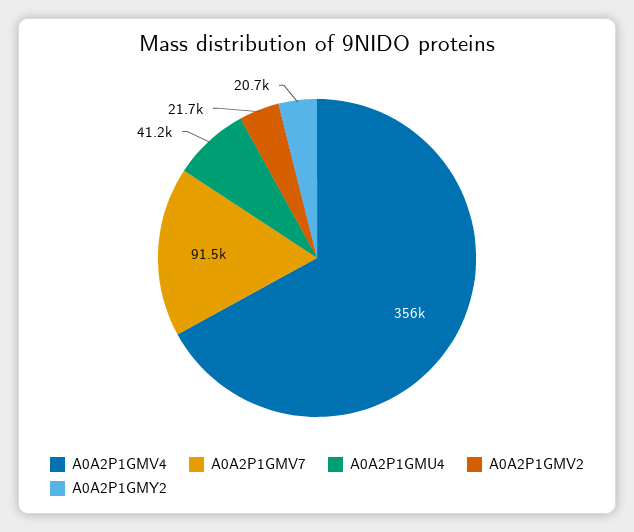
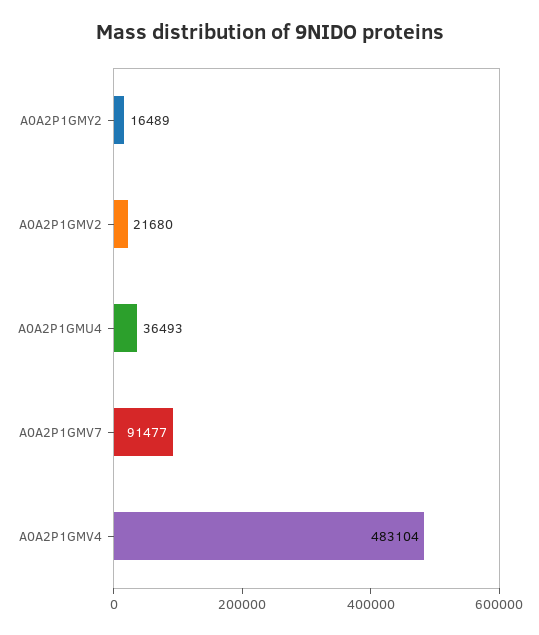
  {
-   "A0A2P1GMV4": 356000,
+   "A0A2P1GMV4": 483104,
    "A0A2P1GMV7": 91477,
-   "A0A2P1GMU4": 41200,
+   "A0A2P1GMU4": 36493,
    "A0A2P1GMV2": 21680,
-   "A0A2P1GMY2": 20700
+   "A0A2P1GMY2": 16489
  }

